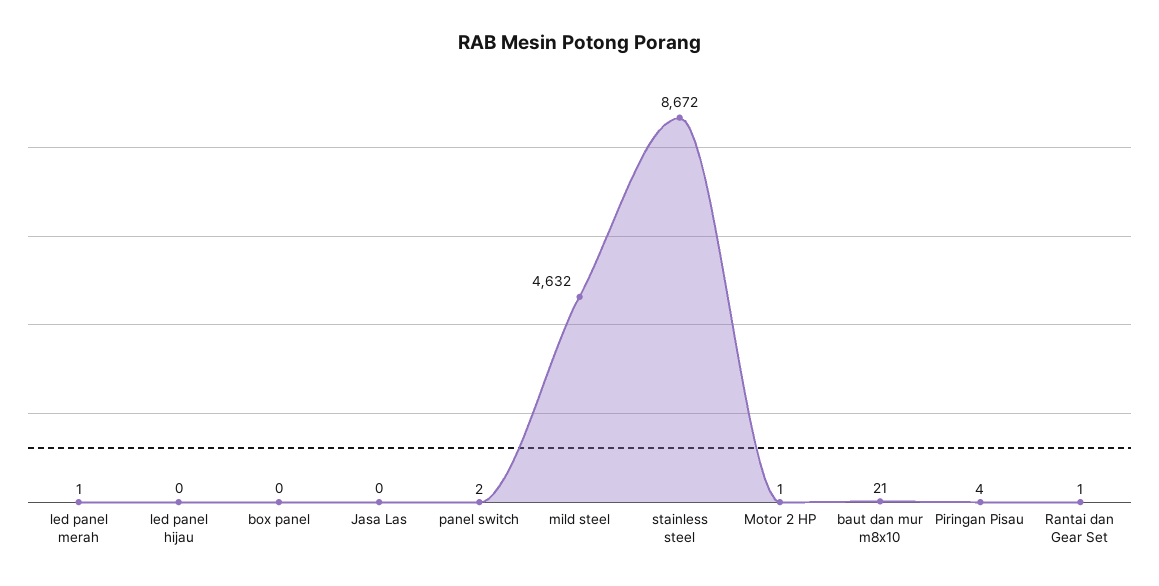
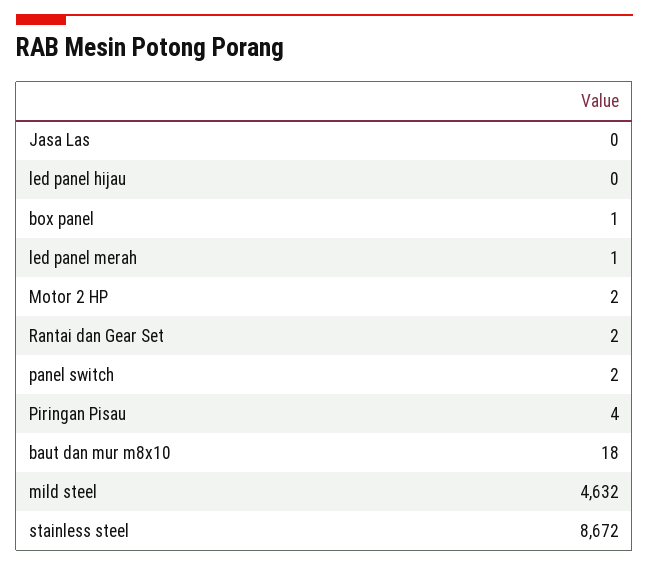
  {
    "led panel merah": 1,
    "led panel hijau": 0,
-   "box panel": 0,
+   "box panel": 1,
    "Jasa Las": 0,
    "panel switch": 2,
    "mild steel": 4632,
    "stainless steel": 8672,
-   "Motor 2 HP": 1,
+   "Motor 2 HP": 2,
-   "baut dan mur m8x10": 21,
+   "baut dan mur m8x10": 18,
    "Piringan Pisau": 4,
-   "Rantai dan Gear Set": 1
+   "Rantai dan Gear Set": 2
  }

